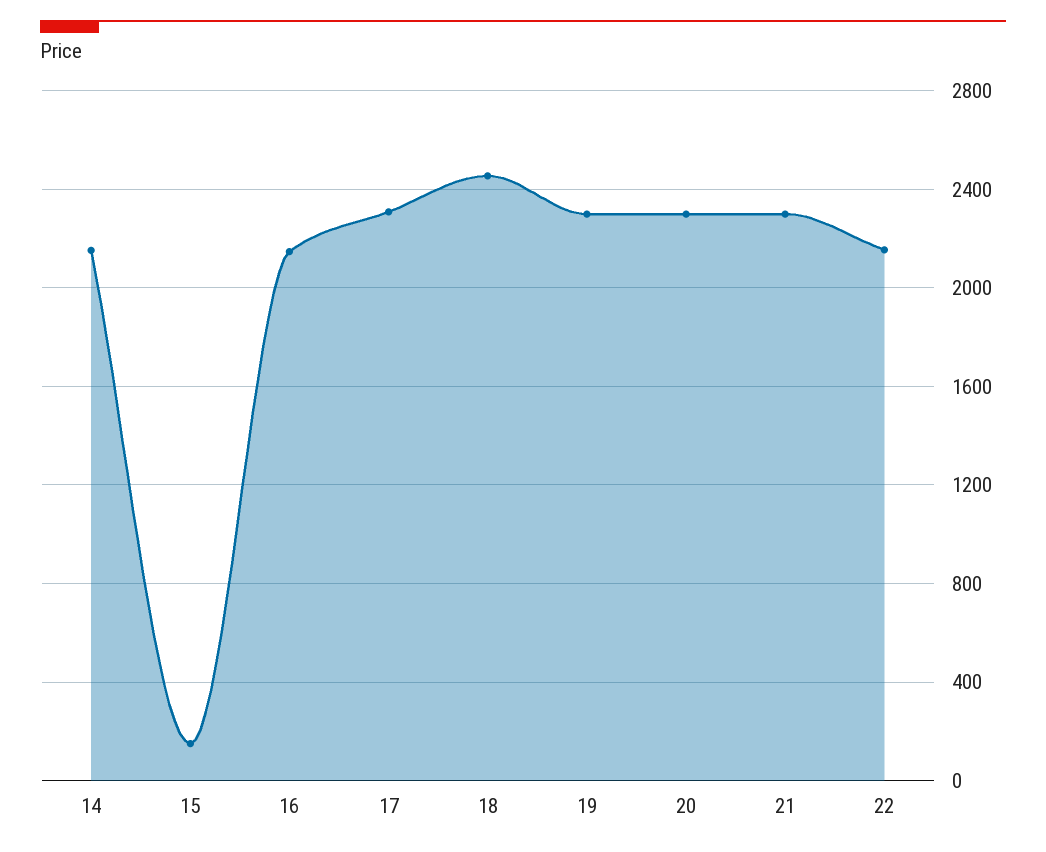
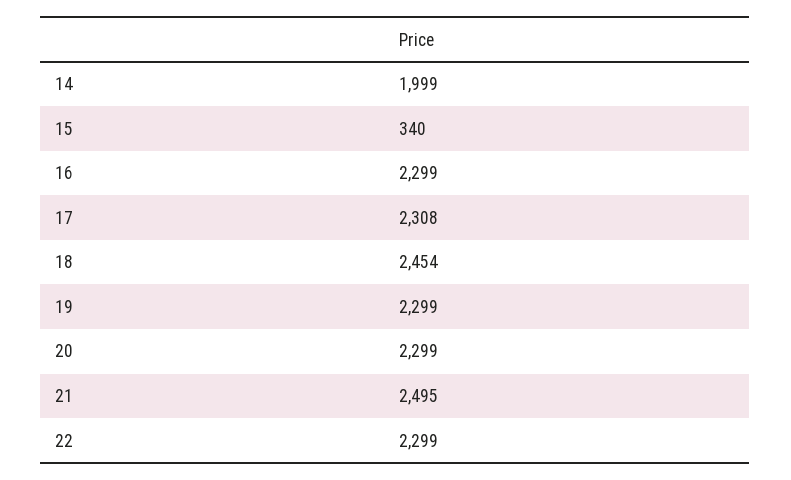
  {
-   "14": 2150,
+   "14": 1999,
-   "15": 150,
+   "15": 340,
-   "16": 2150,
+   "16": 2299,
    "17": 2308,
    "18": 2454,
    "19": 2299,
    "20": 2299,
-   "21": 2300,
+   "21": 2495,
-   "22": 2150
+   "22": 2299
  }

